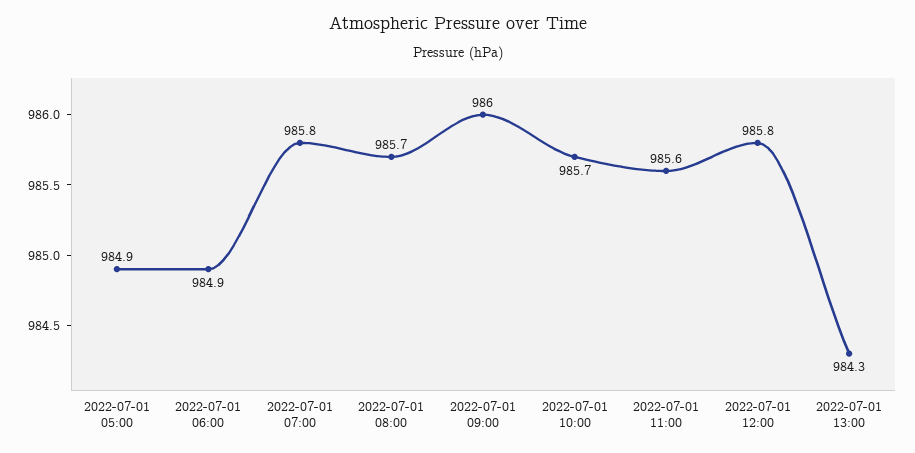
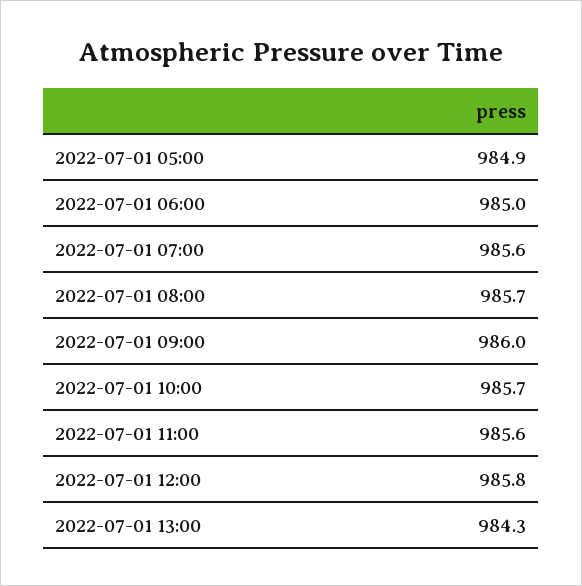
  {
    "2022-07-01 05:00": 984.9,
-   "2022-07-01 06:00": 984.9,
+   "2022-07-01 06:00": 985,
-   "2022-07-01 07:00": 985.8,
+   "2022-07-01 07:00": 985.6,
    "2022-07-01 08:00": 985.7,
    "2022-07-01 09:00": 986,
    "2022-07-01 10:00": 985.7,
    "2022-07-01 11:00": 985.6,
    "2022-07-01 12:00": 985.8,
    "2022-07-01 13:00": 984.3
  }

